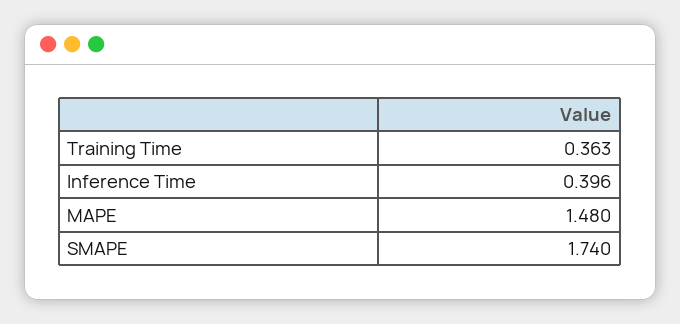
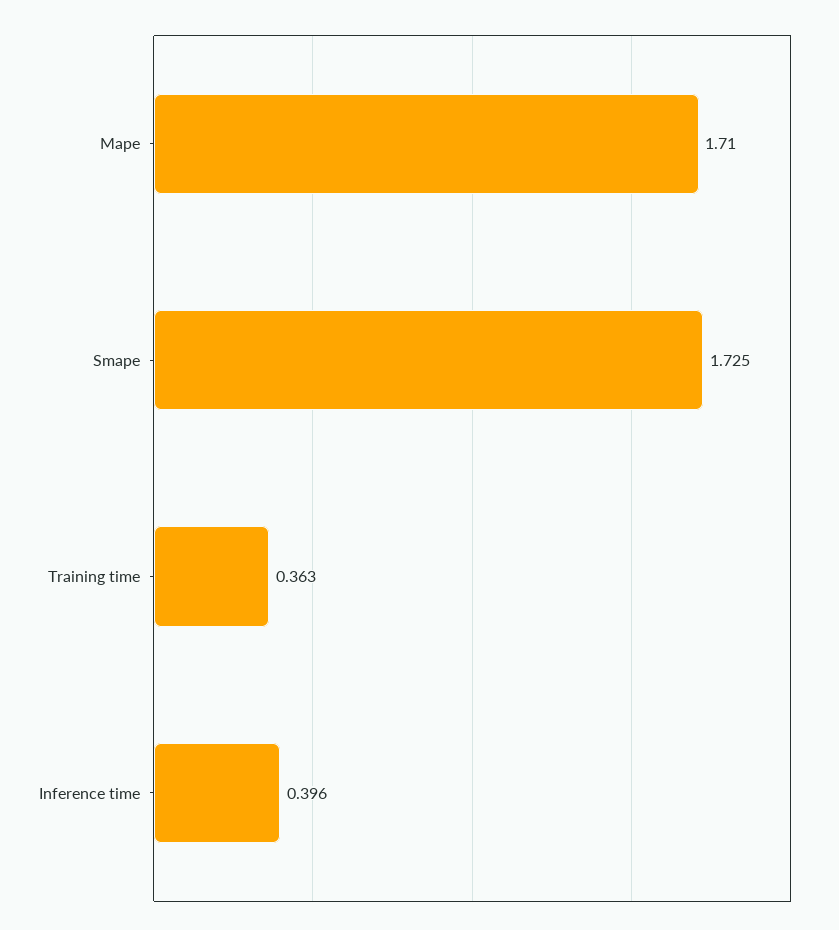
  {
    "Training Time": 0.363,
    "Inference Time": 0.396,
-   "MAPE": 1.48,
+   "MAPE": 1.71,
-   "SMAPE": 1.74
+   "SMAPE": 1.725
  }

